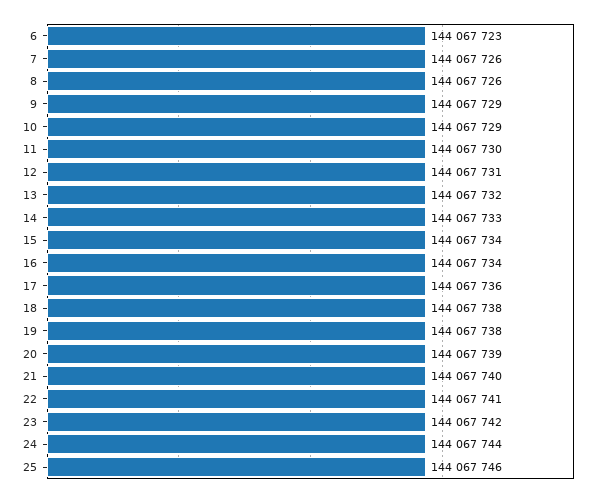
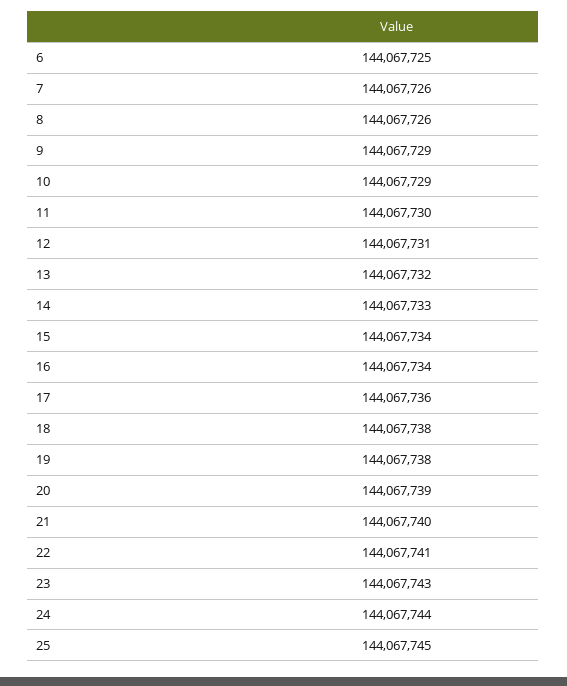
  {
-   "6": 144067723,
+   "6": 144067725,
    "7": 144067726,
    "8": 144067726,
    "9": 144067729,
    "10": 144067729,
    "11": 144067730,
    "12": 144067731,
    "13": 144067732,
    "14": 144067733,
    "15": 144067734,
    "16": 144067734,
    "17": 144067736,
    "18": 144067738,
    "19": 144067738,
    "20": 144067739,
    "21": 144067740,
    "22": 144067741,
-   "23": 144067742,
+   "23": 144067743,
    "24": 144067744,
-   "25": 144067746
+   "25": 144067745
  }

